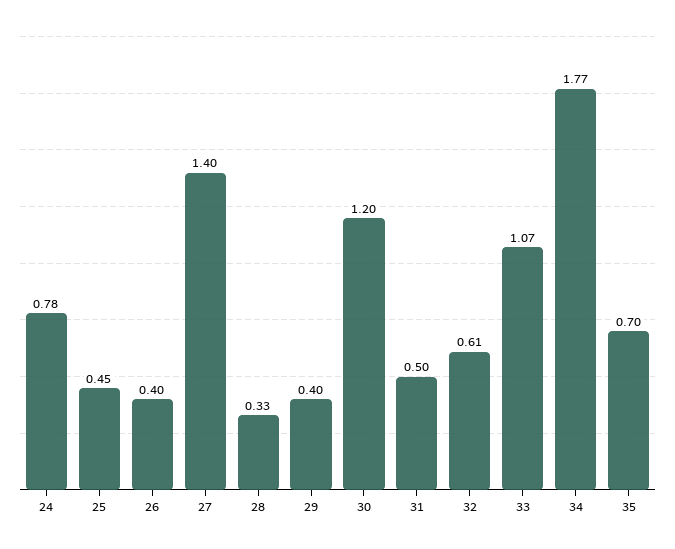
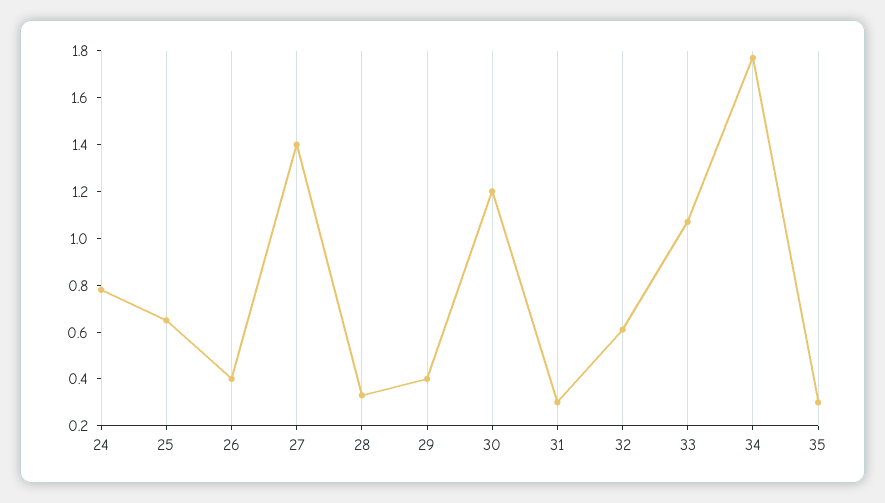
  {
    "24": 0.78,
-   "25": 0.45,
+   "25": 0.65,
    "26": 0.4,
    "27": 1.4,
    "28": 0.33,
    "29": 0.4,
    "30": 1.2,
-   "31": 0.5,
+   "31": 0.3,
    "32": 0.61,
    "33": 1.07,
    "34": 1.77,
-   "35": 0.7
+   "35": 0.3
  }

